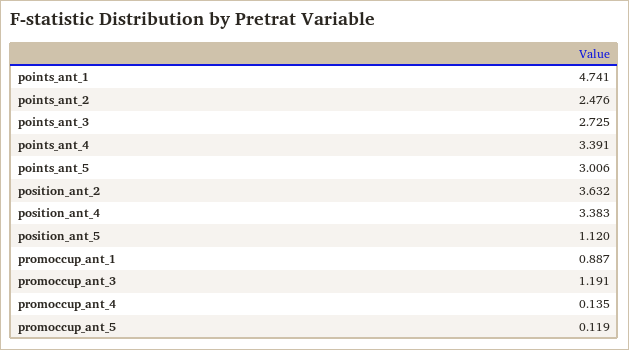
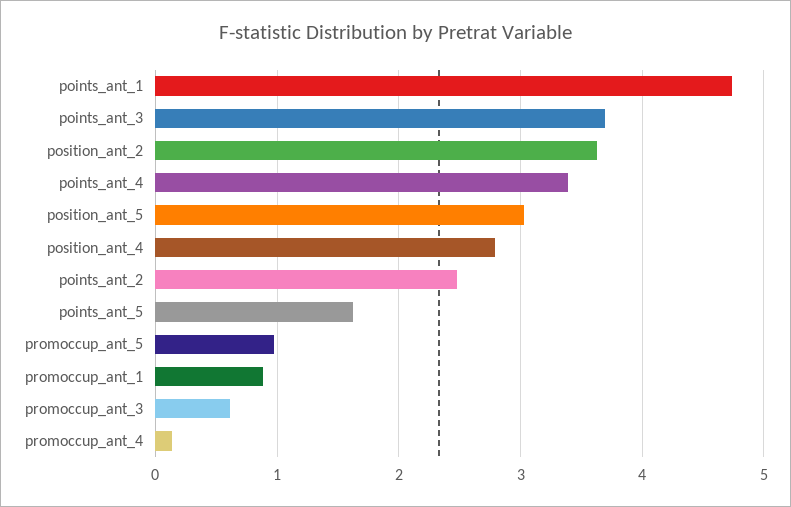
  {
    "points_ant_1": 4.741,
    "points_ant_2": 2.476,
-   "points_ant_3": 2.725,
+   "points_ant_3": 3.7,
    "points_ant_4": 3.391,
-   "points_ant_5": 3.006,
+   "points_ant_5": 1.6,
    "position_ant_2": 3.632,
-   "position_ant_4": 3.383,
+   "position_ant_4": 2.8,
-   "position_ant_5": 1.12,
+   "position_ant_5": 3,
    "promoccup_ant_1": 0.887,
-   "promoccup_ant_3": 1.191,
+   "promoccup_ant_3": 0.6,
    "promoccup_ant_4": 0.135,
-   "promoccup_ant_5": 0.119
+   "promoccup_ant_5": 1
  }

